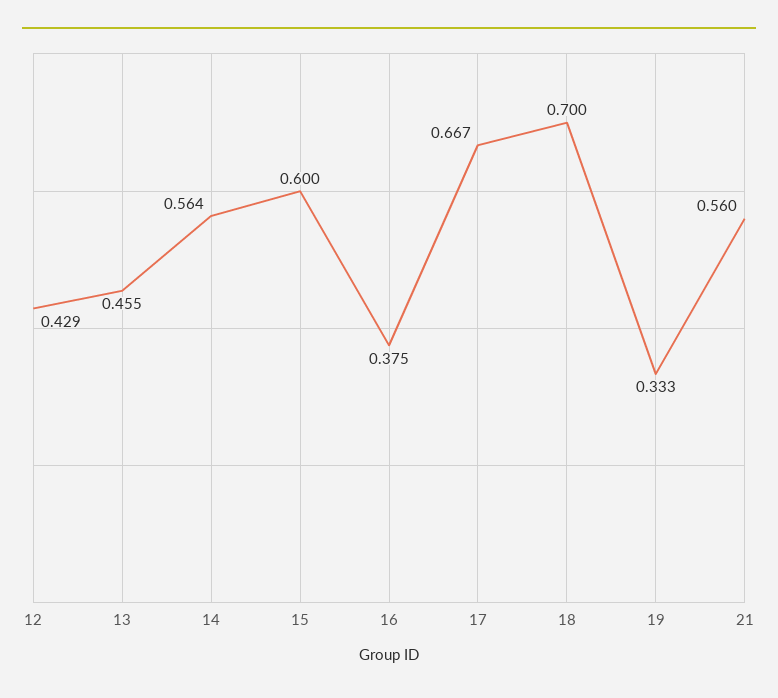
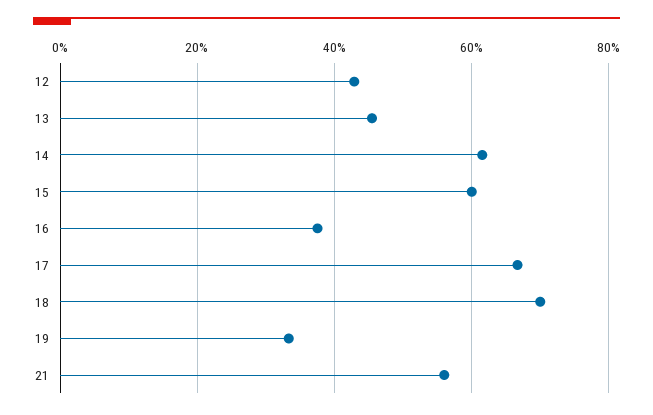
  {
    "12": 0.429,
    "13": 0.455,
-   "14": 0.564,
+   "14": 0.62,
    "15": 0.6,
    "16": 0.375,
    "17": 0.667,
    "18": 0.7,
    "19": 0.333,
    "21": 0.56
  }

